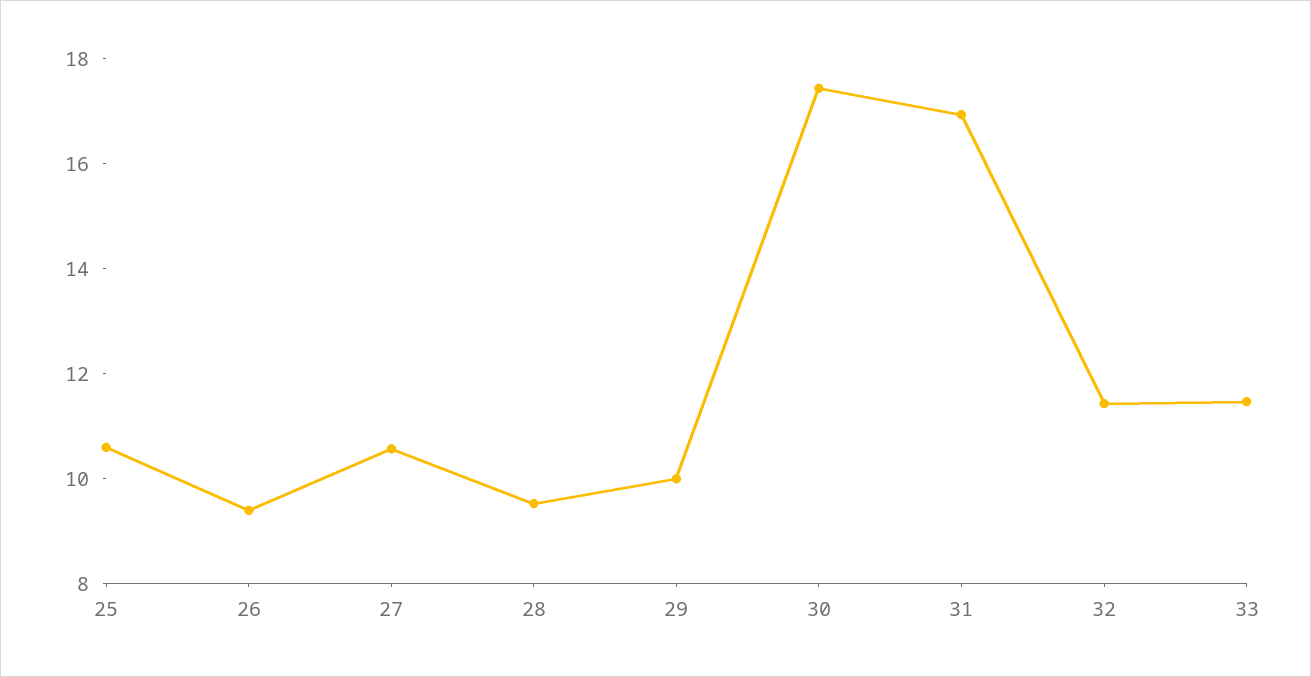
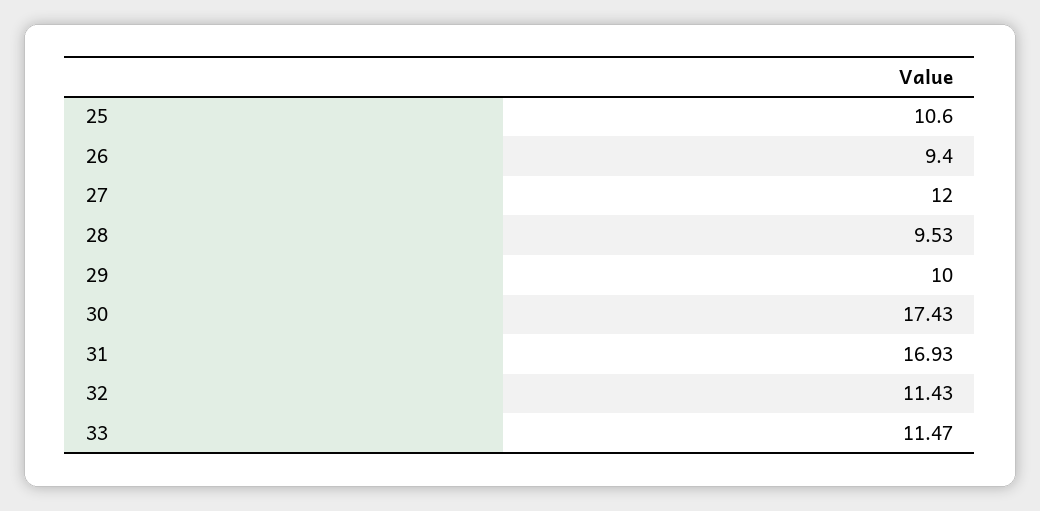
  {
    "25": 10.6,
    "26": 9.4,
-   "27": 10.5,
+   "27": 12,
    "28": 9.53,
    "29": 10,
    "30": 17.43,
    "31": 16.93,
    "32": 11.43,
    "33": 11.47
  }

